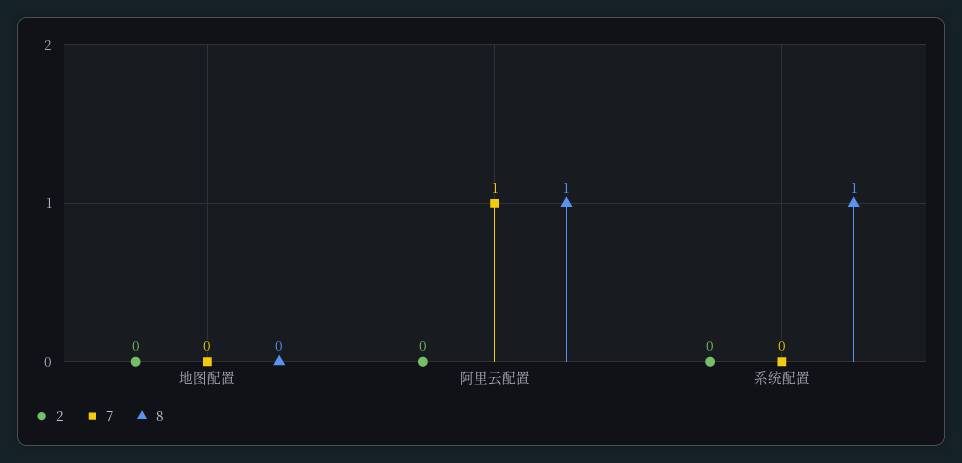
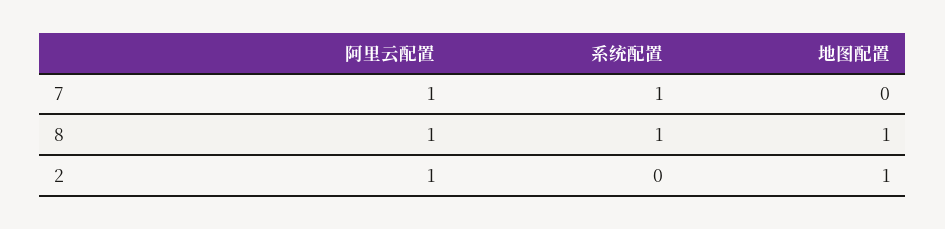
  {
    "2": {
-     "地图配置": 0,
+     "地图配置": 1,
-     "阿里云配置": 0,
+     "阿里云配置": 1,
      "系统配置": 0
    },
    "7": {
      "地图配置": 0,
      "阿里云配置": 1,
-     "系统配置": 0
+     "系统配置": 1
    },
    "8": {
-     "地图配置": 0,
+     "地图配置": 1,
      "阿里云配置": 1,
      "系统配置": 1
    }
  }

